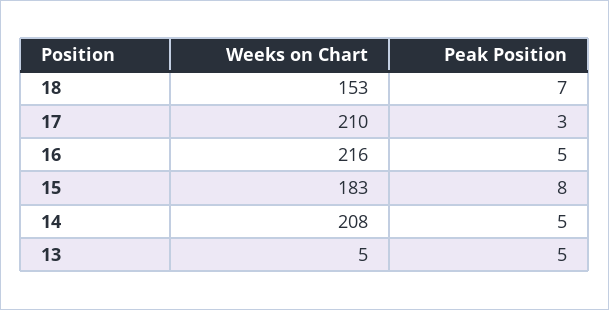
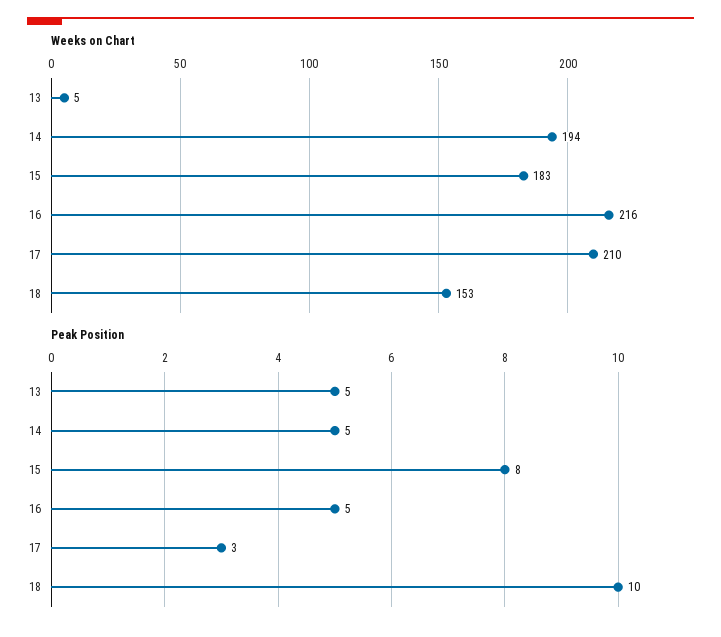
  {
    "Weeks on Chart": {
      "18": 153,
      "17": 210,
      "16": 216,
      "15": 183,
-     "14": 208,
+     "14": 194,
      "13": 5
    },
    "Peak Position": {
-     "18": 7,
+     "18": 10,
      "17": 3,
      "16": 5,
      "15": 8,
      "14": 5,
      "13": 5
    }
  }

